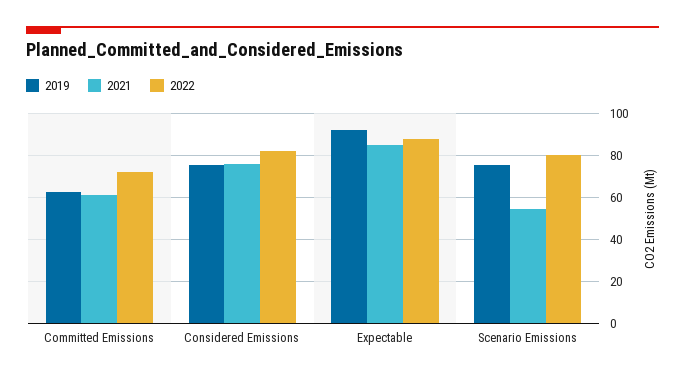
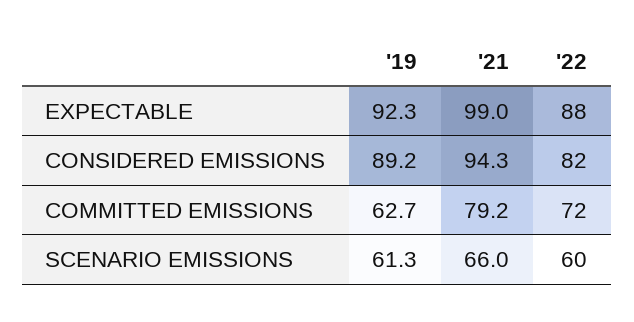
  {
    "2019": {
      "Committed Emissions": 62.7,
-     "Considered Emissions": 75,
+     "Considered Emissions": 89.2,
      "Expectable": 92.3,
-     "Scenario Emissions": 75
+     "Scenario Emissions": 61.3
    },
    "2021": {
-     "Committed Emissions": 60,
+     "Committed Emissions": 79.2,
-     "Considered Emissions": 75,
+     "Considered Emissions": 94.3,
-     "Expectable": 85,
+     "Expectable": 99,
-     "Scenario Emissions": 55
+     "Scenario Emissions": 66
    },
    "2022": {
      "Committed Emissions": 72,
      "Considered Emissions": 82,
      "Expectable": 88,
-     "Scenario Emissions": 80
+     "Scenario Emissions": 60
    }
  }

